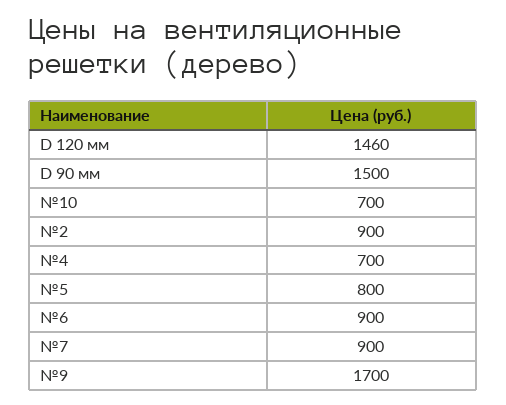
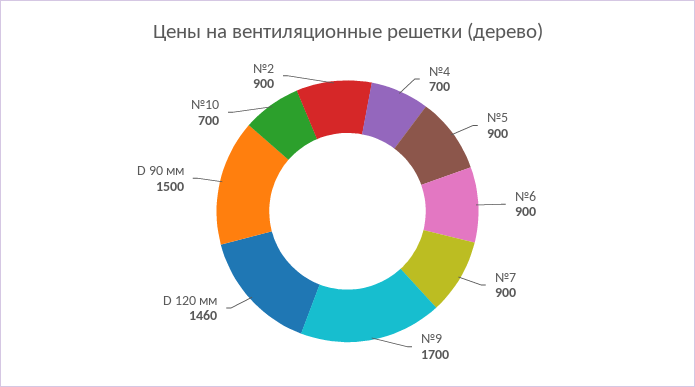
  {
    "D 120 мм": 1460,
    "D 90 мм": 1500,
    "№10": 700,
    "№2": 900,
    "№4": 700,
-   "№5": 800,
+   "№5": 900,
    "№6": 900,
    "№7": 900,
    "№9": 1700
  }

